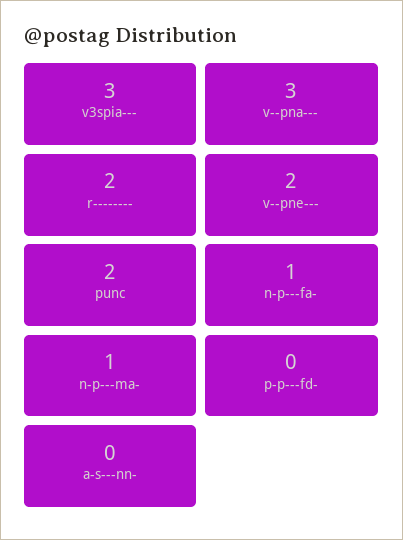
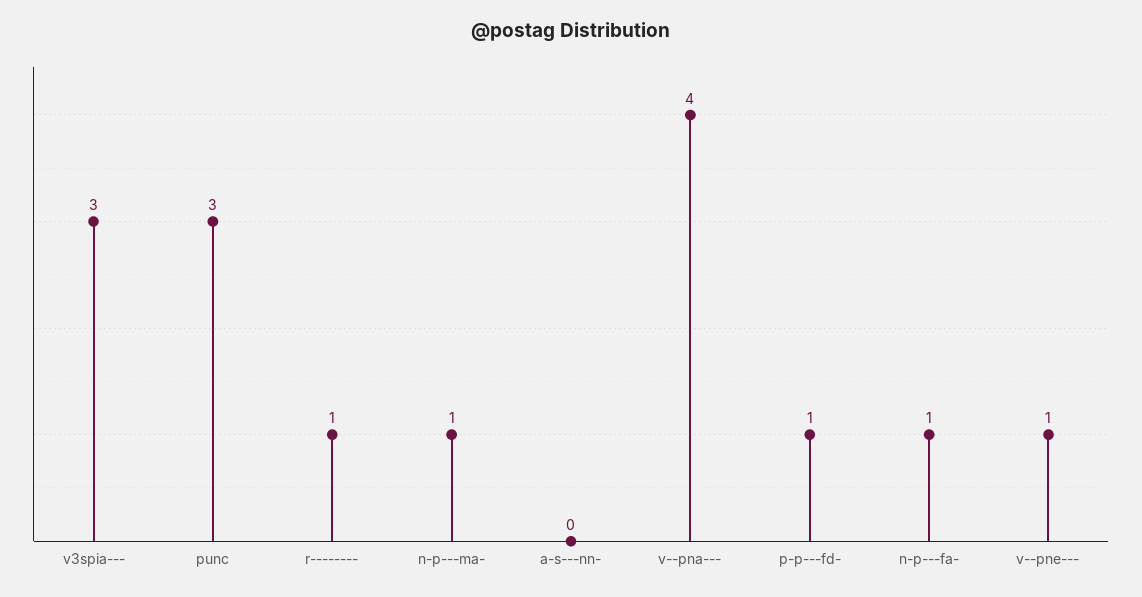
  {
    "v3spia---": 3,
-   "v--pna---": 3,
+   "v--pna---": 4,
-   "r--------": 2,
+   "r--------": 1,
-   "v--pne---": 2,
+   "v--pne---": 1,
-   "punc": 2,
+   "punc": 3,
    "n-p---fa-": 1,
    "n-p---ma-": 1,
-   "p-p---fd-": 0,
+   "p-p---fd-": 1,
    "a-s---nn-": 0
  }

